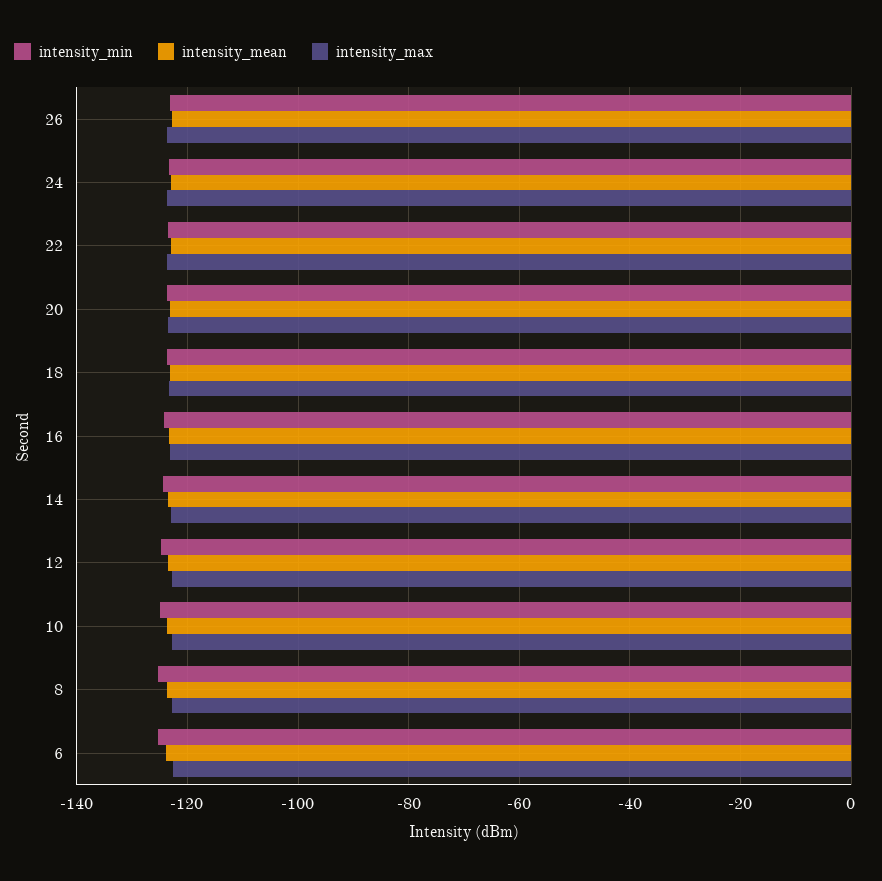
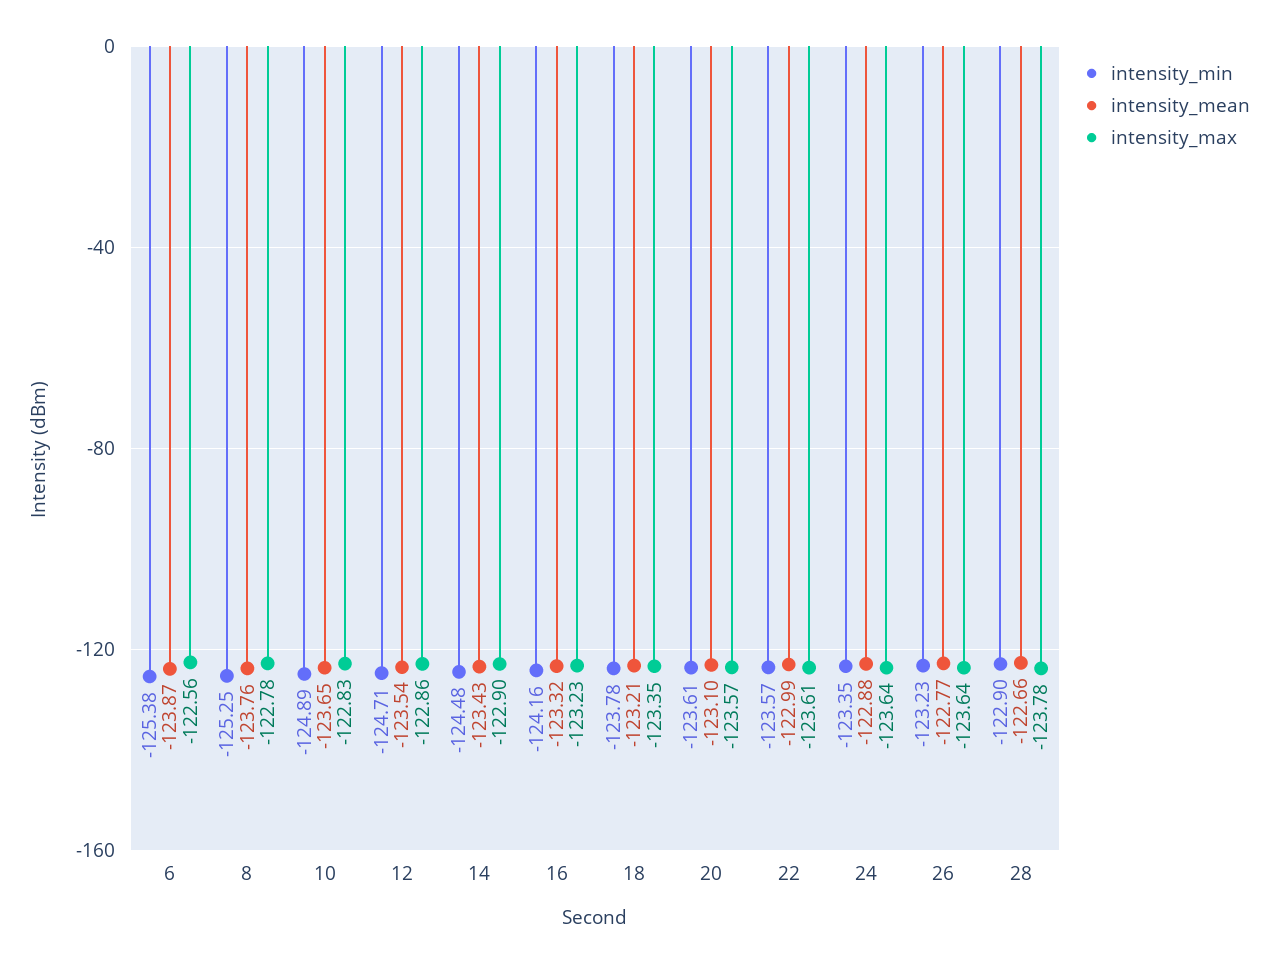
  {
    "intensity_min": {
      "26": -123.23,
      "24": -123.35,
      "22": -123.57,
      "20": -123.61,
      "18": -123.78,
      "16": -124.16,
      "14": -124.48,
      "12": -124.71,
      "10": -124.89,
      "8": -125.25,
-     "6": -125.38
+     "6": -125.38,
+     "28": -122.9
    },
    "intensity_mean": {
      "26": -122.77,
      "24": -122.88,
      "22": -122.99,
      "20": -123.1,
      "18": -123.21,
      "16": -123.32,
      "14": -123.43,
      "12": -123.54,
      "10": -123.65,
      "8": -123.76,
-     "6": -123.87
+     "6": -123.87,
+     "28": -122.66
    },
    "intensity_max": {
      "26": -123.64,
      "24": -123.64,
      "22": -123.61,
      "20": -123.57,
      "18": -123.35,
      "16": -123.23,
      "14": -122.9,
      "12": -122.86,
      "10": -122.83,
      "8": -122.78,
-     "6": -122.56
+     "6": -122.56,
+     "28": -123.78
    }
  }

